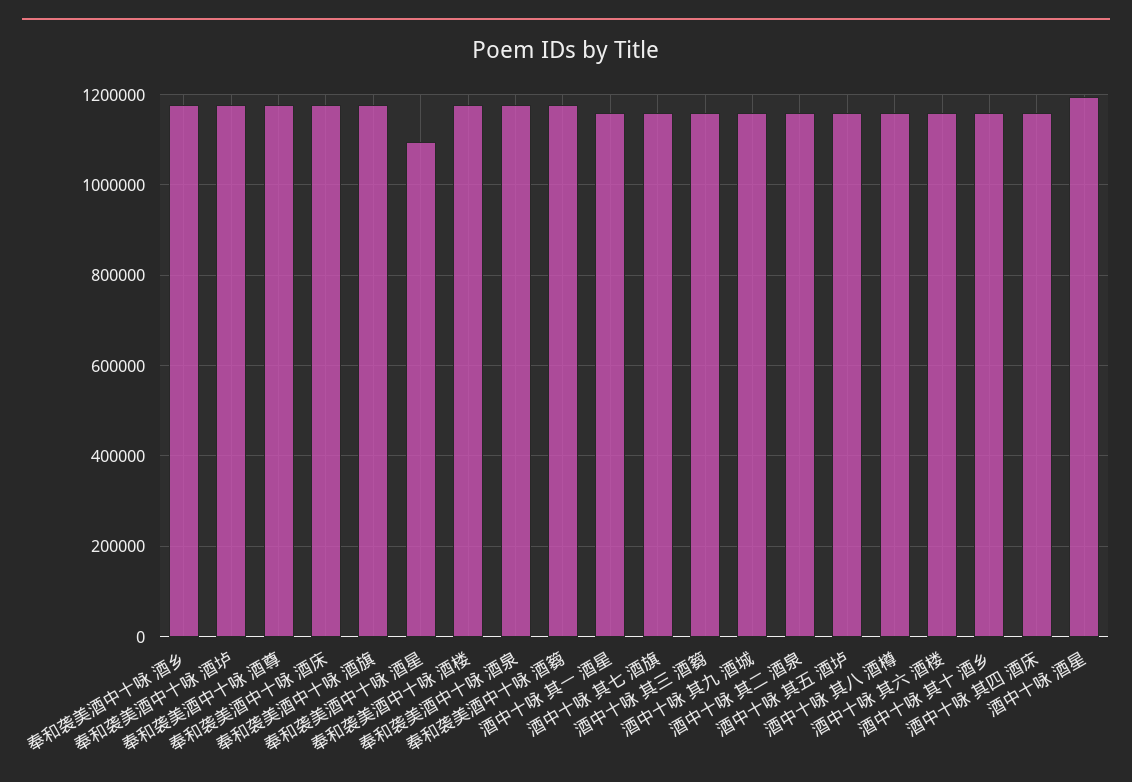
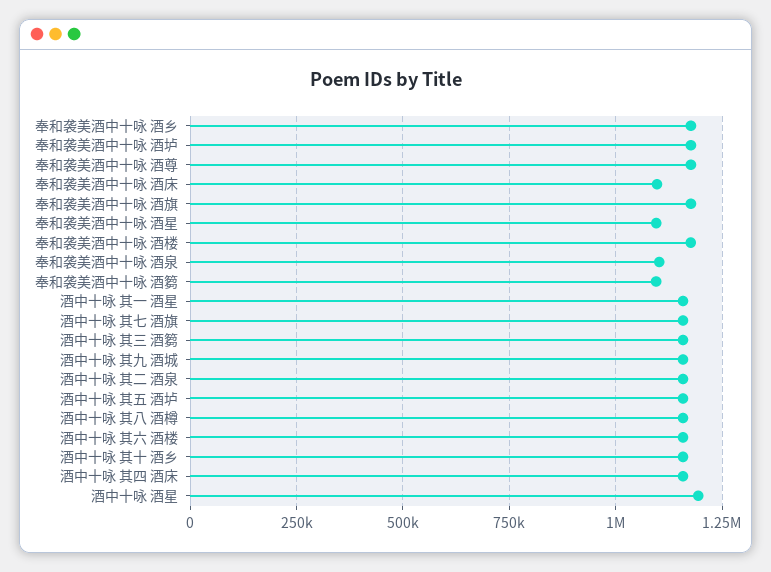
  {
    "奉和袭美酒中十咏 酒乡": 1180000,
    "奉和袭美酒中十咏 酒垆": 1180000,
    "奉和袭美酒中十咏 酒尊": 1180000,
-   "奉和袭美酒中十咏 酒床": 1180000,
+   "奉和袭美酒中十咏 酒床": 1100000,
    "奉和袭美酒中十咏 酒旗": 1180000,
    "奉和袭美酒中十咏 酒星": 1100000,
    "奉和袭美酒中十咏 酒楼": 1180000,
-   "奉和袭美酒中十咏 酒泉": 1180000,
+   "奉和袭美酒中十咏 酒泉": 1100000,
-   "奉和袭美酒中十咏 酒篘": 1180000,
+   "奉和袭美酒中十咏 酒篘": 1100000,
    "酒中十咏 其一 酒星": 1160000,
    "酒中十咏 其七 酒旗": 1160000,
    "酒中十咏 其三 酒篘": 1160000,
    "酒中十咏 其九 酒城": 1160000,
    "酒中十咏 其二 酒泉": 1160000,
    "酒中十咏 其五 酒垆": 1160000,
    "酒中十咏 其八 酒樽": 1160000,
    "酒中十咏 其六 酒楼": 1160000,
    "酒中十咏 其十 酒乡": 1160000,
    "酒中十咏 其四 酒床": 1160000,
    "酒中十咏 酒星": 1200000
  }

